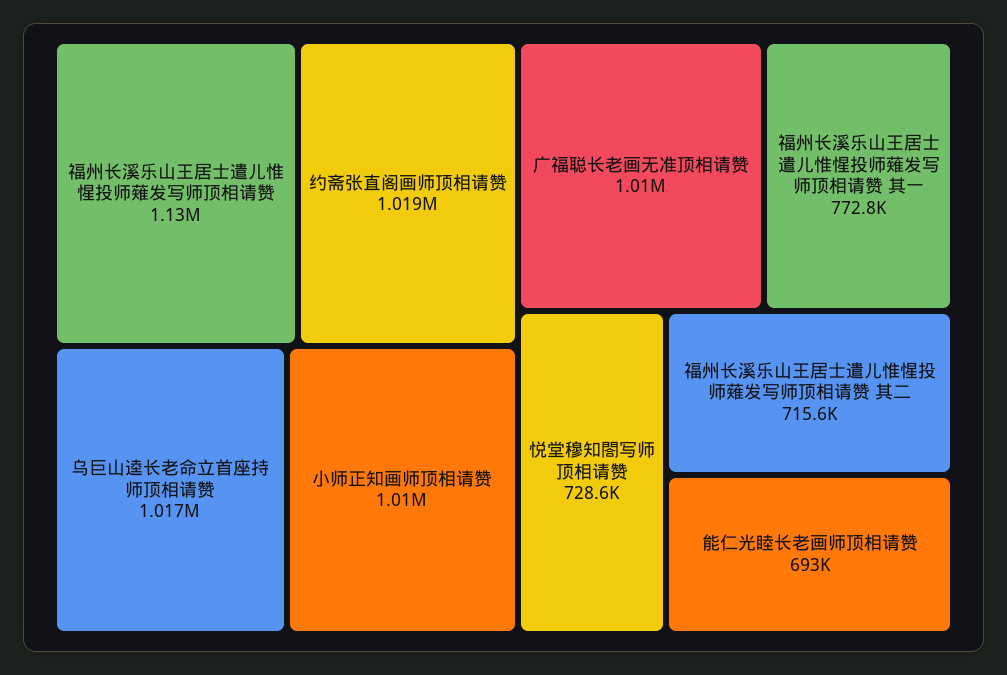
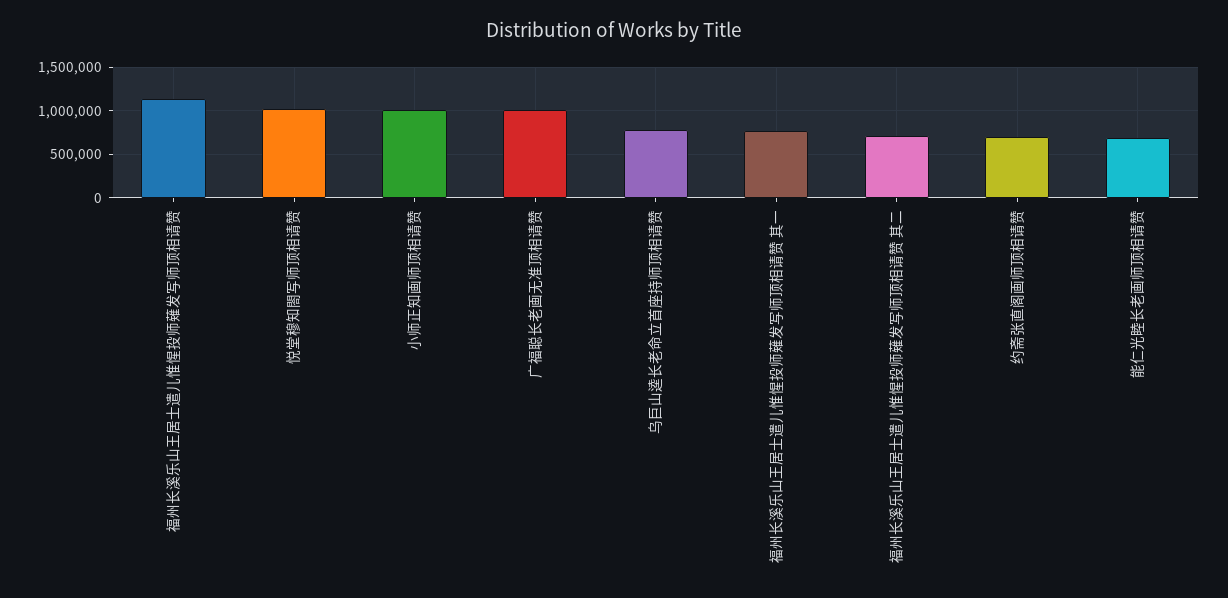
  {
    "福州长溪乐山王居士遣儿惟惺投师薙发写师顶相请赞": 1130000,
-   "约斋张直阁画师顶相请赞": 1019000,
+   "约斋张直阁画师顶相请赞": 700000,
-   "乌巨山逵长老命立首座持师顶相请赞": 1017000,
+   "乌巨山逵长老命立首座持师顶相请赞": 800000,
    "小师正知画师顶相请赞": 1010000,
    "广福聪长老画无准顶相请赞": 1010000,
    "福州长溪乐山王居士遣儿惟惺投师薙发写师顶相请赞 其一": 772800,
-   "悦堂穆知閤写师顶相请赞": 728600,
+   "悦堂穆知閤写师顶相请赞": 1000000,
    "福州长溪乐山王居士遣儿惟惺投师薙发写师顶相请赞 其二": 715600,
    "能仁光睦长老画师顶相请赞": 693000
  }

